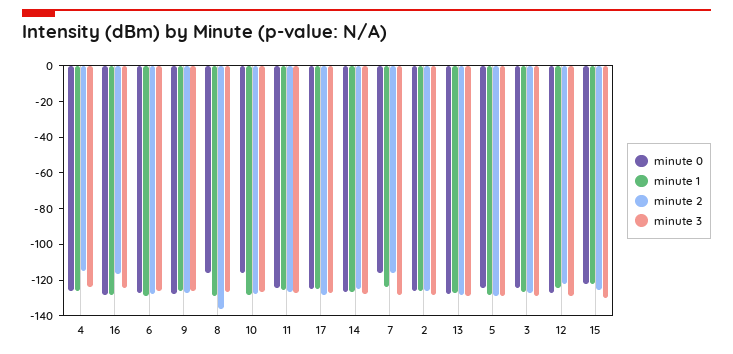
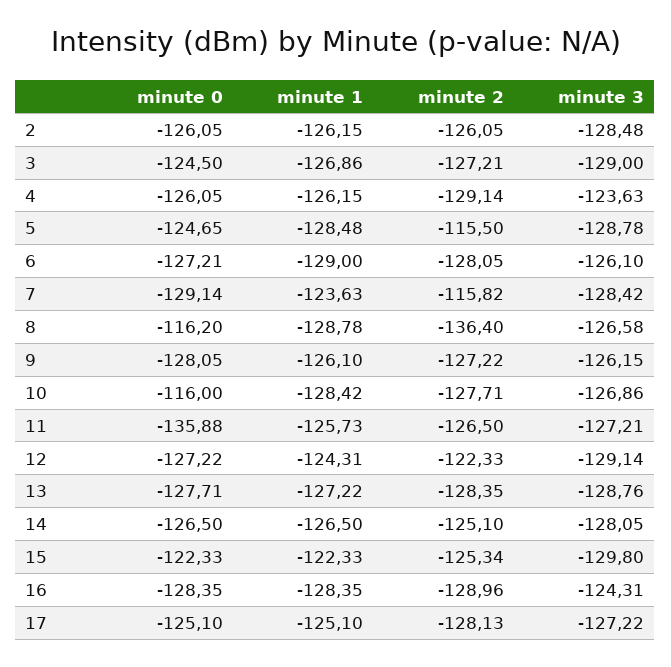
  {
    "minute 0": {
      "4": -126.05,
      "16": -128.35,
      "6": -127.21,
      "9": -128.05,
      "8": -116.2,
      "10": -116,
-     "11": -125,
+     "11": -135.88,
      "17": -125.1,
      "14": -126.5,
-     "7": -115,
+     "7": -129.14,
      "2": -126.05,
      "13": -127.71,
      "5": -124.65,
      "3": -124.5,
      "12": -127.22,
      "15": -122.33
    },
    "minute 1": {
      "4": -126.15,
      "16": -128.35,
      "6": -129,
      "9": -126.1,
      "8": -128.78,
      "10": -128.42,
      "11": -125.73,
      "17": -125.1,
      "14": -126.5,
      "7": -123.63,
      "2": -126.15,
      "13": -127.22,
      "5": -128.48,
      "3": -126.86,
      "12": -124.31,
      "15": -122.33
    },
    "minute 2": {
-     "4": -115,
+     "4": -129.14,
-     "16": -115,
+     "16": -128.96,
      "6": -128.05,
      "9": -127.22,
      "8": -136.4,
      "10": -127.71,
      "11": -126.5,
      "17": -128.13,
      "14": -125.1,
      "7": -115.82,
      "2": -126.05,
      "13": -128.35,
-     "5": -130,
+     "5": -115.5,
      "3": -127.21,
      "12": -122.33,
      "15": -125.34
    },
    "minute 3": {
      "4": -123.63,
      "16": -124.31,
      "6": -126.1,
      "9": -126.15,
      "8": -126.58,
      "10": -126.86,
      "11": -127.21,
      "17": -127.22,
      "14": -128.05,
      "7": -128.42,
      "2": -128.48,
      "13": -128.76,
      "5": -128.78,
      "3": -129,
      "12": -129.14,
      "15": -129.8
    }
  }

